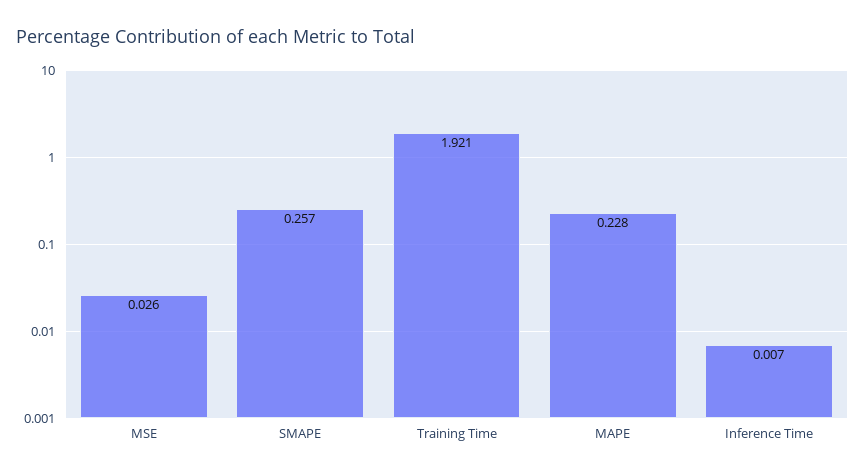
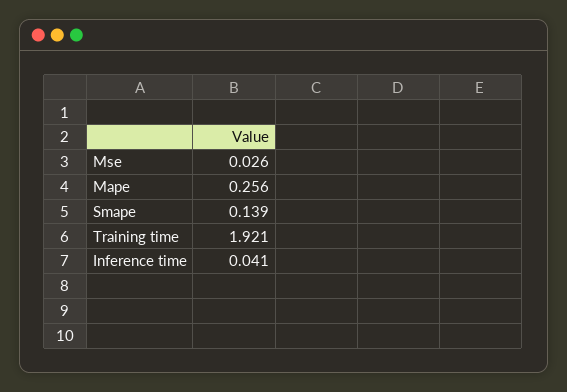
  {
    "MSE": 0.026,
-   "SMAPE": 0.257,
+   "SMAPE": 0.139,
    "Training Time": 1.921,
-   "MAPE": 0.228,
+   "MAPE": 0.256,
-   "Inference Time": 0.007
+   "Inference Time": 0.041
  }

